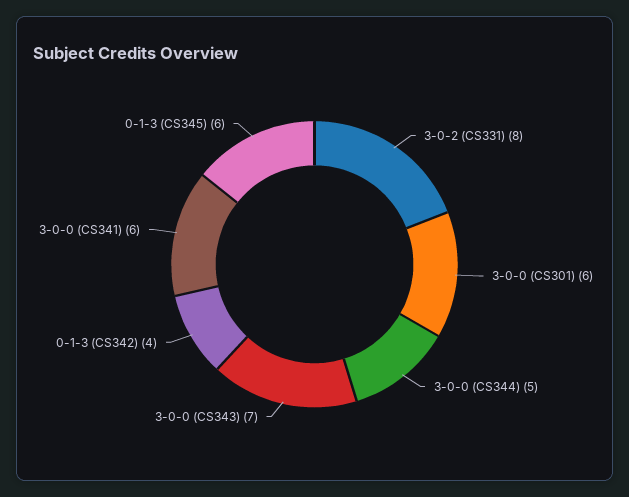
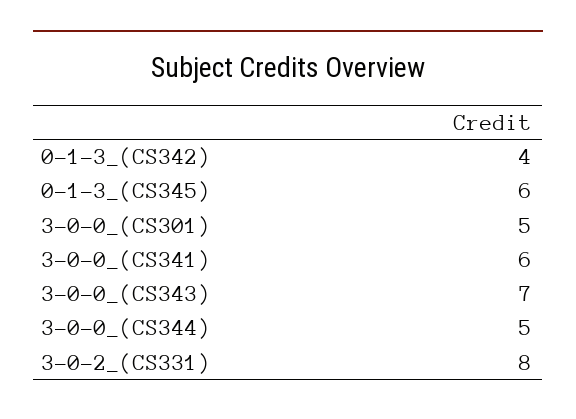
  {
    "3-0-2 (CS331)": 8,
-   "3-0-0 (CS301)": 6,
+   "3-0-0 (CS301)": 5,
    "3-0-0 (CS344)": 5,
    "3-0-0 (CS343)": 7,
    "0-1-3 (CS342)": 4,
    "3-0-0 (CS341)": 6,
    "0-1-3 (CS345)": 6
  }

